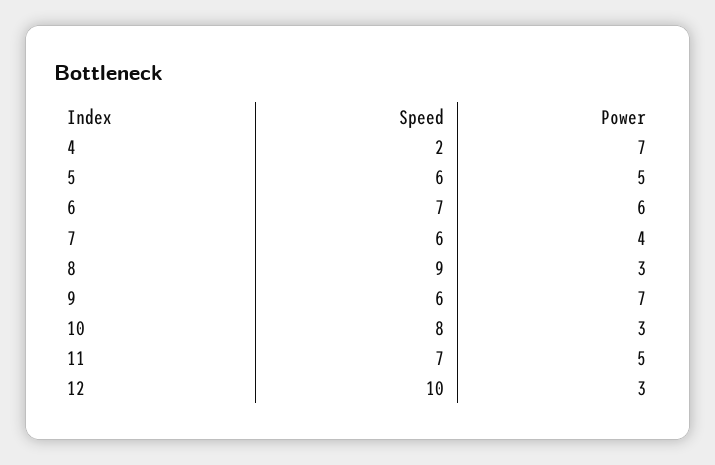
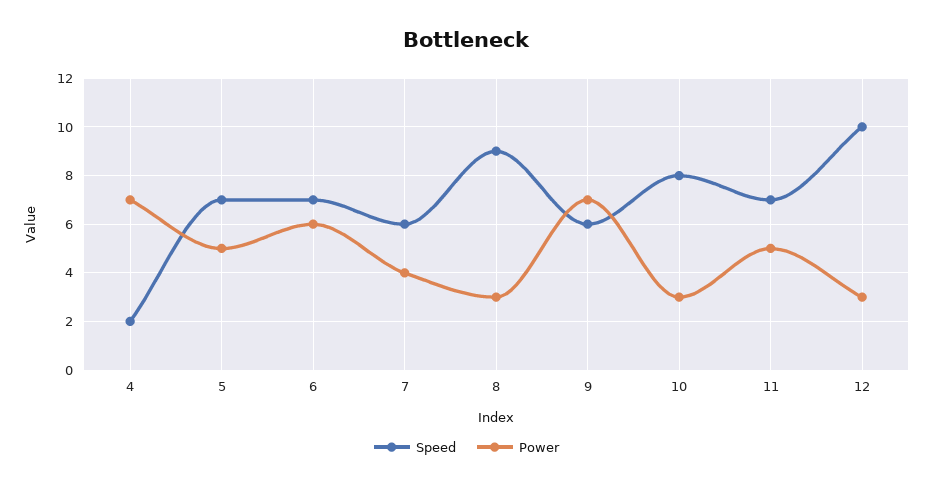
  {
    "Speed": {
      "4": 2,
-     "5": 6,
+     "5": 7,
      "6": 7,
      "7": 6,
      "8": 9,
      "9": 6,
      "10": 8,
      "11": 7,
      "12": 10
    },
    "Power": {
      "4": 7,
      "5": 5,
      "6": 6,
      "7": 4,
      "8": 3,
      "9": 7,
      "10": 3,
      "11": 5,
      "12": 3
    }
  }

